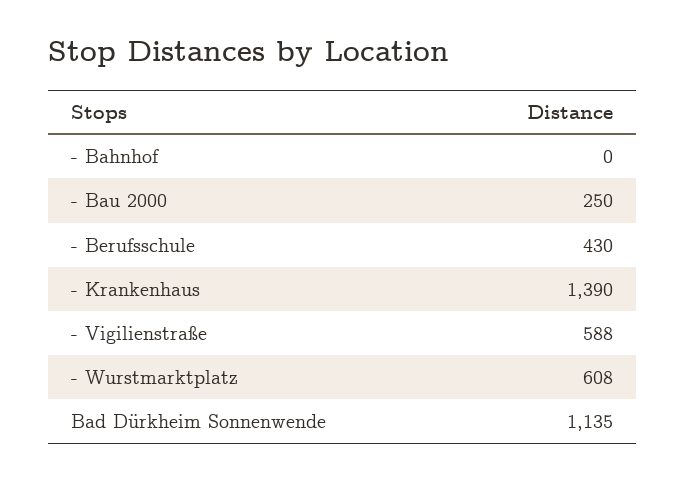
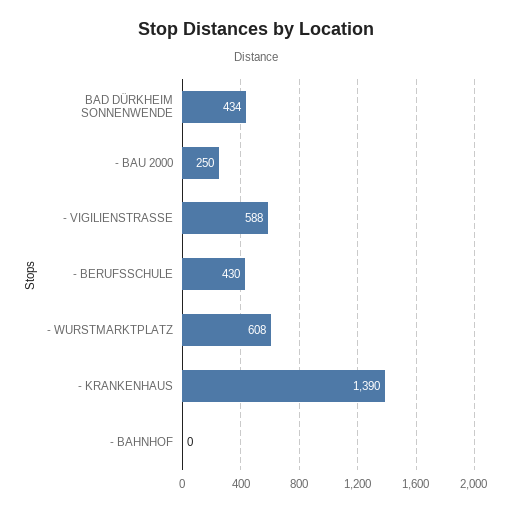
  {
    "- Bahnhof": 0,
    "- Bau 2000": 250,
    "- Berufsschule": 430,
    "- Krankenhaus": 1390,
    "- Vigilienstraße": 588,
    "- Wurstmarktplatz": 608,
-   "Bad Dürkheim Sonnenwende": 1135
+   "Bad Dürkheim Sonnenwende": 434
  }

